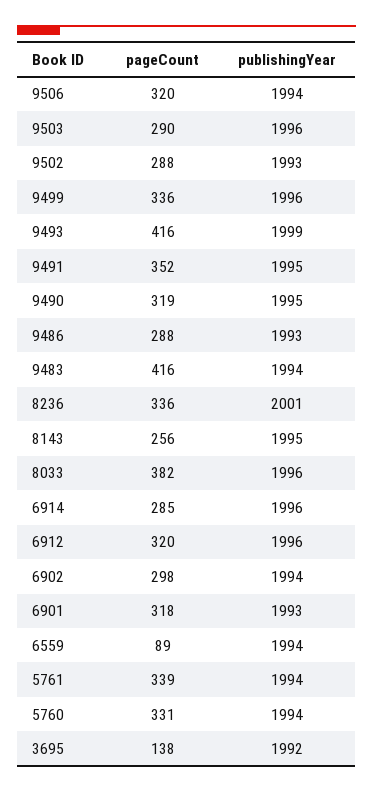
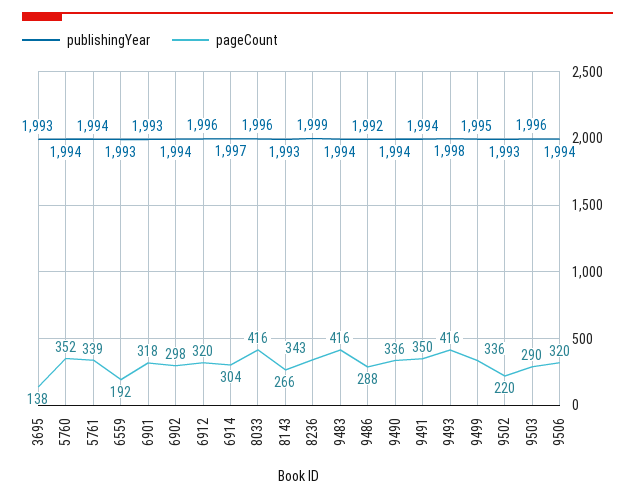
  {
    "pageCount": {
      "9506": 320,
      "9503": 290,
-     "9502": 288,
+     "9502": 220,
      "9499": 336,
      "9493": 416,
-     "9491": 352,
+     "9491": 350,
-     "9490": 319,
+     "9490": 336,
      "9486": 288,
      "9483": 416,
-     "8236": 336,
+     "8236": 343,
-     "8143": 256,
+     "8143": 266,
-     "8033": 382,
+     "8033": 416,
-     "6914": 285,
+     "6914": 304,
      "6912": 320,
      "6902": 298,
      "6901": 318,
-     "6559": 89,
+     "6559": 192,
      "5761": 339,
-     "5760": 331,
+     "5760": 352,
      "3695": 138
    },
    "publishingYear": {
      "9506": 1994,
      "9503": 1996,
      "9502": 1993,
-     "9499": 1996,
+     "9499": 1995,
-     "9493": 1999,
+     "9493": 1998,
-     "9491": 1995,
+     "9491": 1994,
-     "9490": 1995,
+     "9490": 1994,
-     "9486": 1993,
+     "9486": 1992,
      "9483": 1994,
-     "8236": 2001,
+     "8236": 1999,
-     "8143": 1995,
+     "8143": 1993,
      "8033": 1996,
-     "6914": 1996,
+     "6914": 1997,
      "6912": 1996,
      "6902": 1994,
      "6901": 1993,
-     "6559": 1994,
+     "6559": 1993,
      "5761": 1994,
      "5760": 1994,
-     "3695": 1992
+     "3695": 1993
    }
  }

